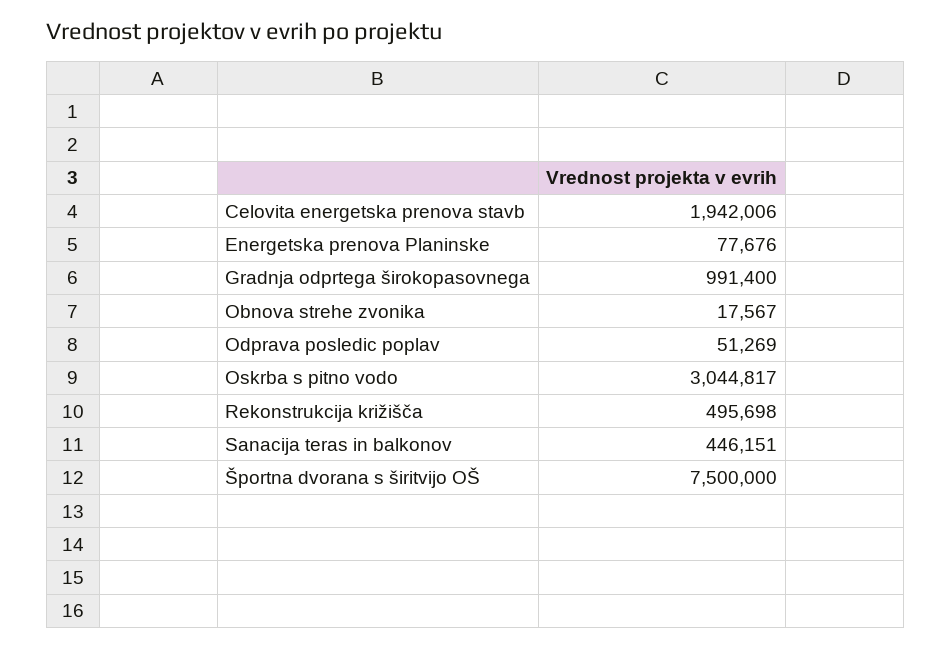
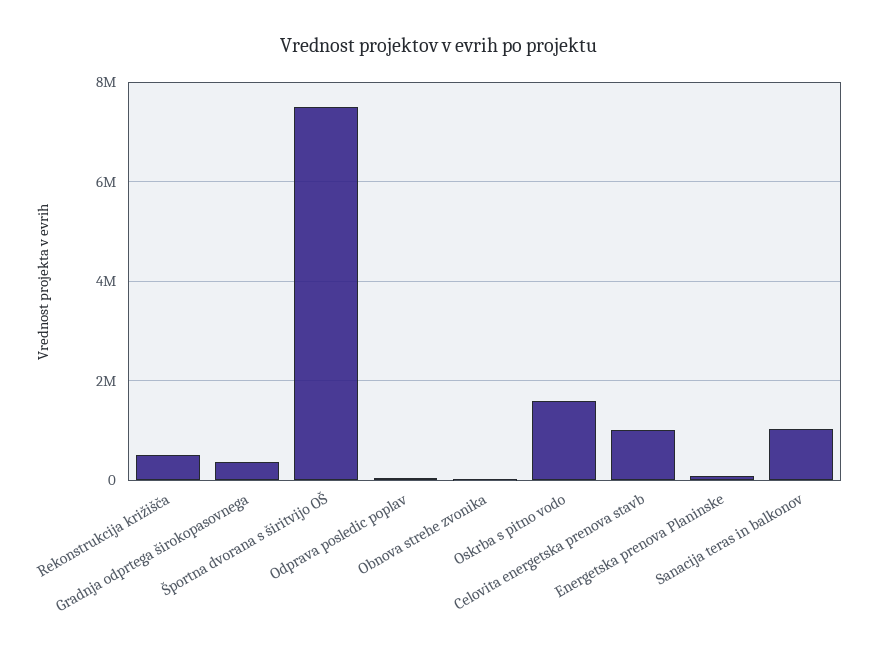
  {
-   "Celovita energetska prenova stavb": 1942006,
+   "Celovita energetska prenova stavb": 1000000,
    "Energetska prenova Planinske": 77676,
-   "Gradnja odprtega širokopasovnega": 991400,
+   "Gradnja odprtega širokopasovnega": 400000,
    "Obnova strehe zvonika": 17567,
    "Odprava posledic poplav": 51269,
-   "Oskrba s pitno vodo": 3044817,
+   "Oskrba s pitno vodo": 1600000,
    "Rekonstrukcija križišča": 495698,
-   "Sanacija teras in balkonov": 446151,
+   "Sanacija teras in balkonov": 1000000,
    "Športna dvorana s širitvijo OŠ": 7500000
  }

